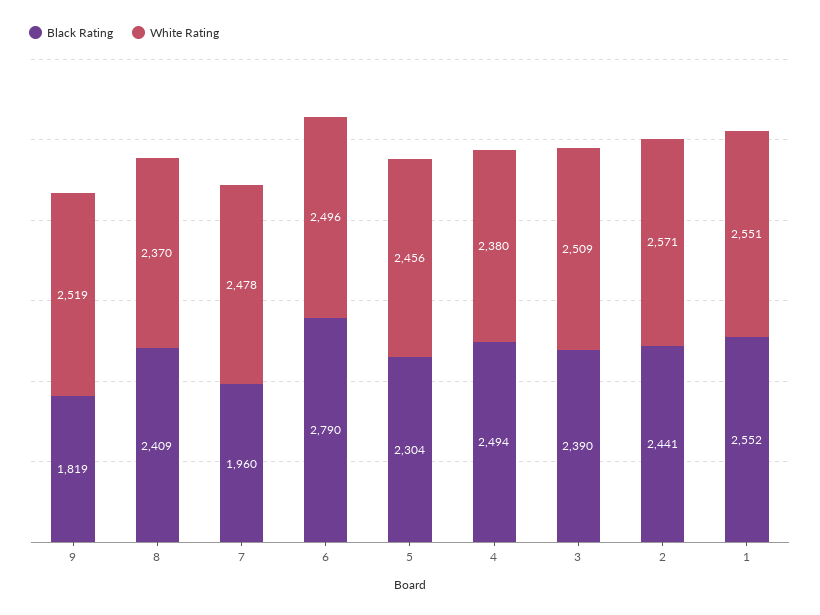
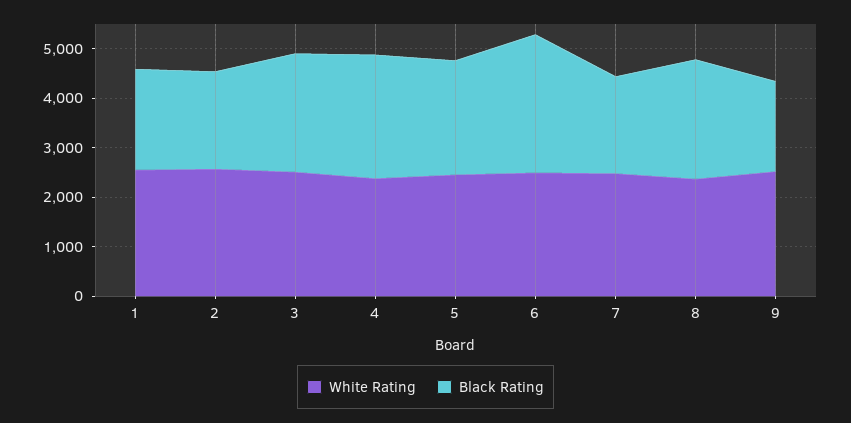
  {
    "Black Rating": {
      "9": 1819,
      "8": 2409,
      "7": 1960,
      "6": 2790,
      "5": 2304,
      "4": 2494,
      "3": 2390,
-     "2": 2441,
+     "2": 2000,
-     "1": 2552
+     "1": 2000
    },
    "White Rating": {
      "9": 2519,
      "8": 2370,
      "7": 2478,
      "6": 2496,
      "5": 2456,
      "4": 2380,
      "3": 2509,
      "2": 2571,
      "1": 2551
    }
  }

